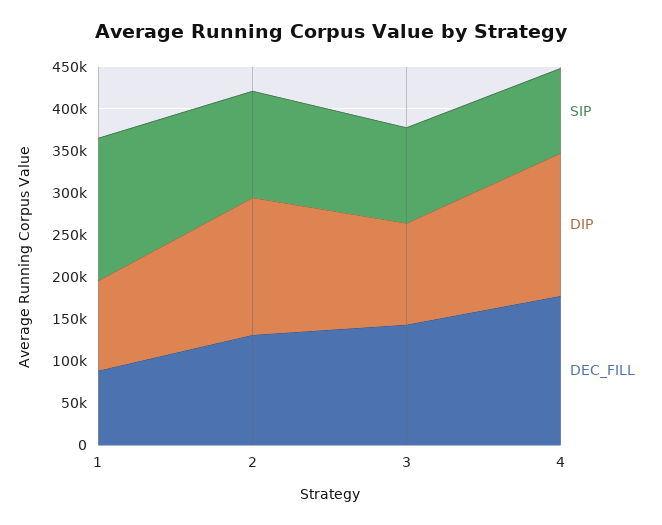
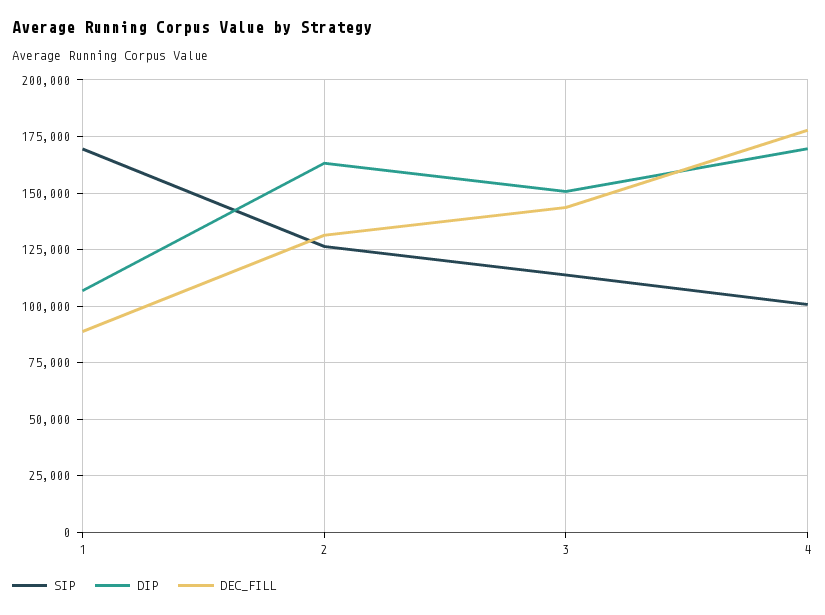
  {
    "SIP": {
      "1": 170000,
      "2": 125000,
      "3": 115000,
      "4": 100000
    },
    "DIP": {
      "1": 105000,
      "2": 165000,
-     "3": 120000,
+     "3": 150000,
      "4": 170000
    },
    "DEC_FILL": {
      "1": 90000,
      "2": 130000,
      "3": 145000,
      "4": 180000
    }
  }

